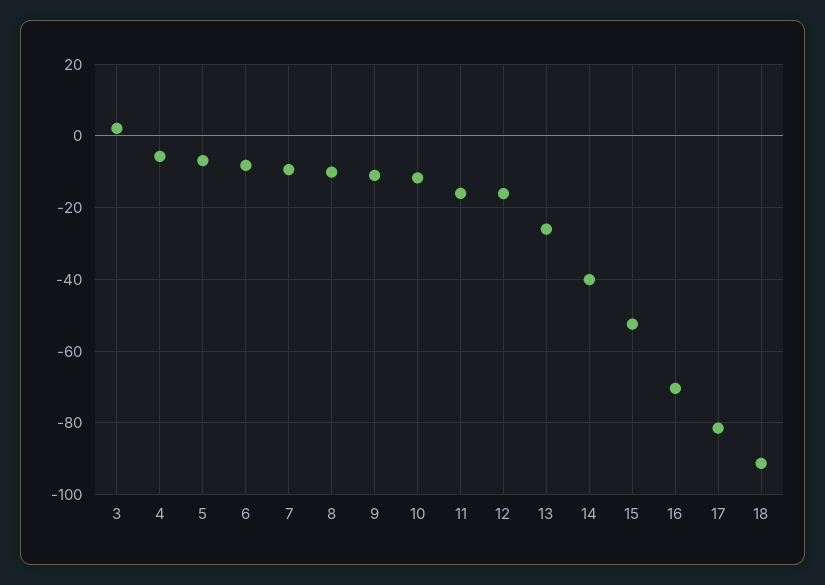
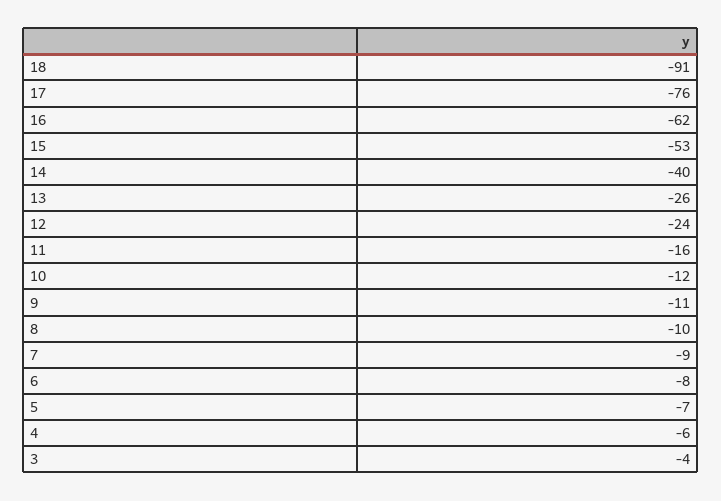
  {
-   "3": 2,
+   "3": -4,
    "4": -6,
    "5": -7,
    "6": -8,
    "7": -9,
    "8": -10,
    "9": -11,
    "10": -12,
    "11": -16,
-   "12": -16,
+   "12": -24,
    "13": -26,
    "14": -40,
    "15": -53,
-   "16": -70,
+   "16": -62,
-   "17": -82,
+   "17": -76,
    "18": -91
  }

